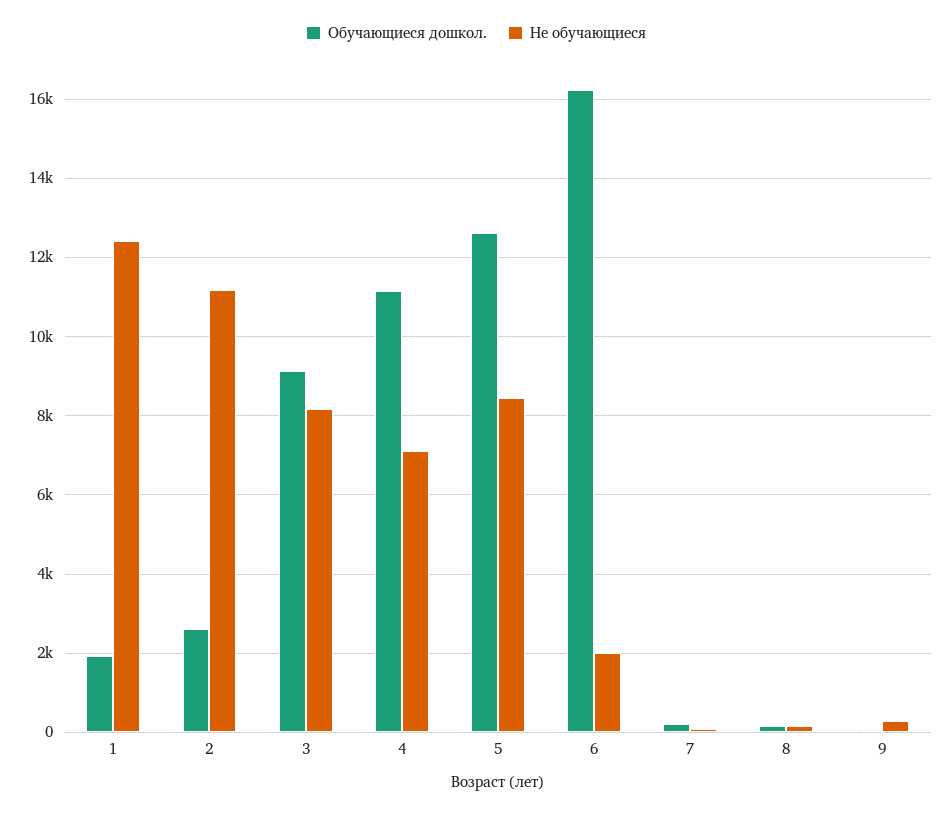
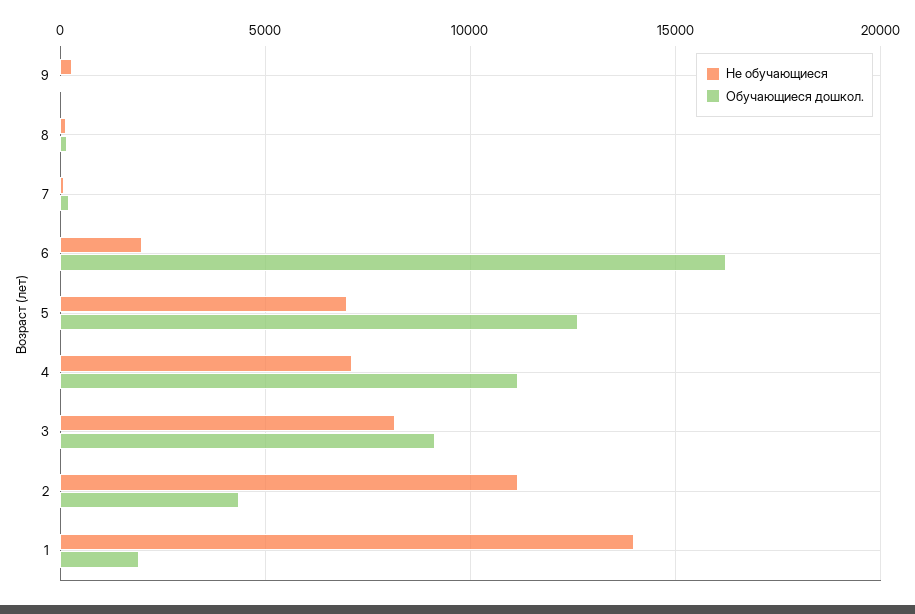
  {
    "Обучающиеся дошкол.": {
      "1": 2000,
-     "2": 2600,
+     "2": 4500,
      "3": 9200,
      "4": 11200,
      "5": 12600,
      "6": 16200,
      "7": 200,
      "8": 200,
      "9": 0
    },
    "Не обучающиеся": {
-     "1": 12400,
+     "1": 14000,
      "2": 11200,
      "3": 8200,
      "4": 7200,
-     "5": 8400,
+     "5": 7000,
      "6": 2000,
      "7": 0,
      "8": 200,
      "9": 200
    }
  }

